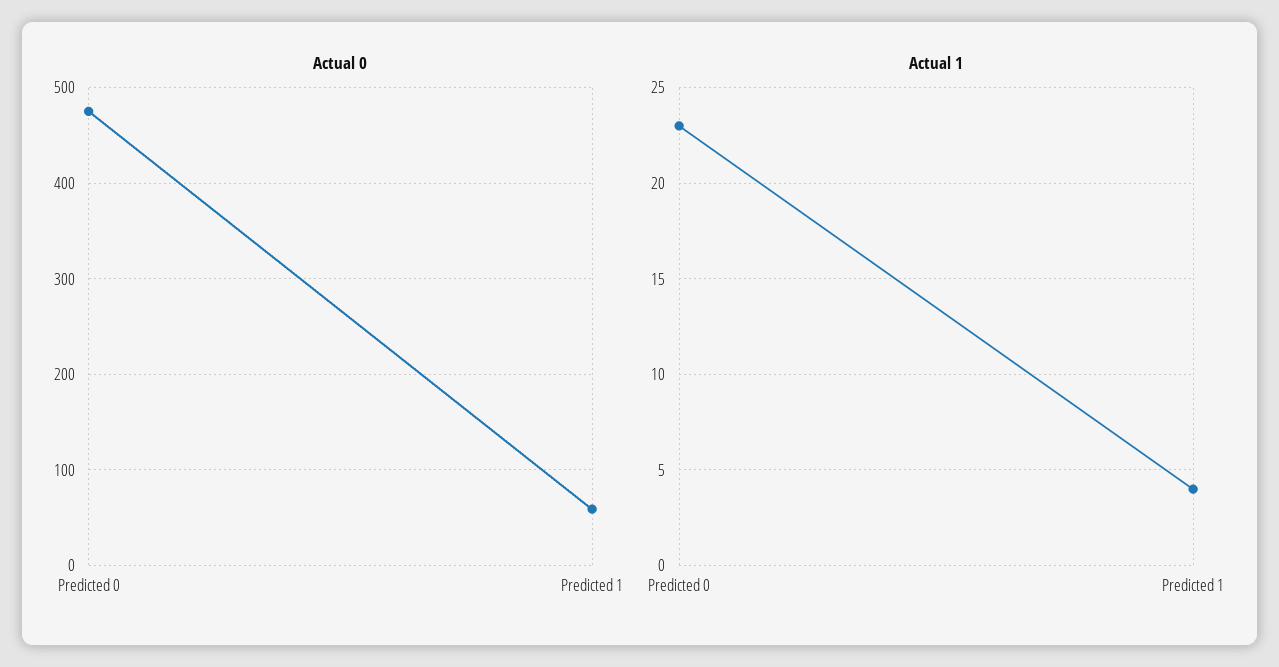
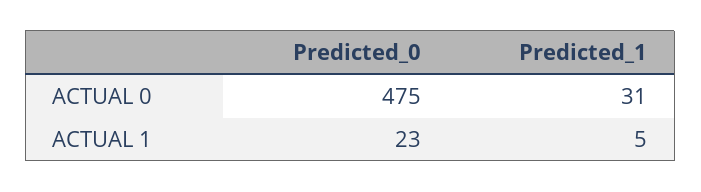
  {
    "Actual 0": {
      "Predicted 0": 475,
-     "Predicted 1": 60
+     "Predicted 1": 31
    },
    "Actual 1": {
      "Predicted 0": 23,
-     "Predicted 1": 4
+     "Predicted 1": 5
    }
  }

